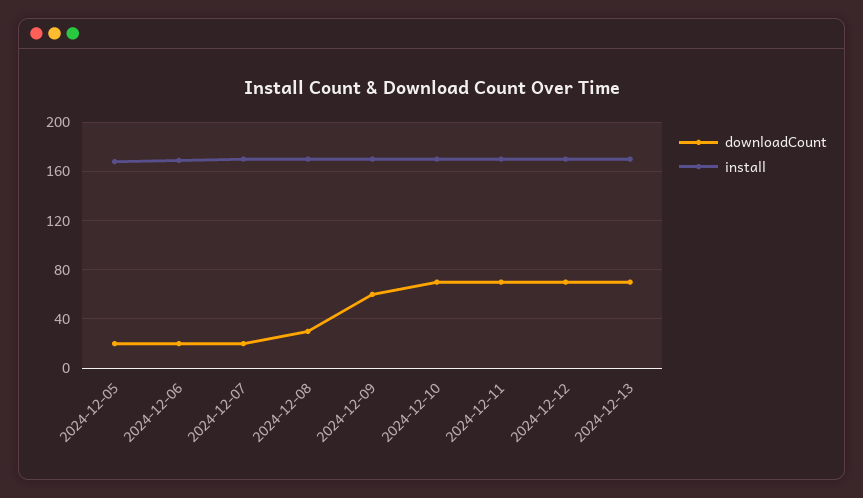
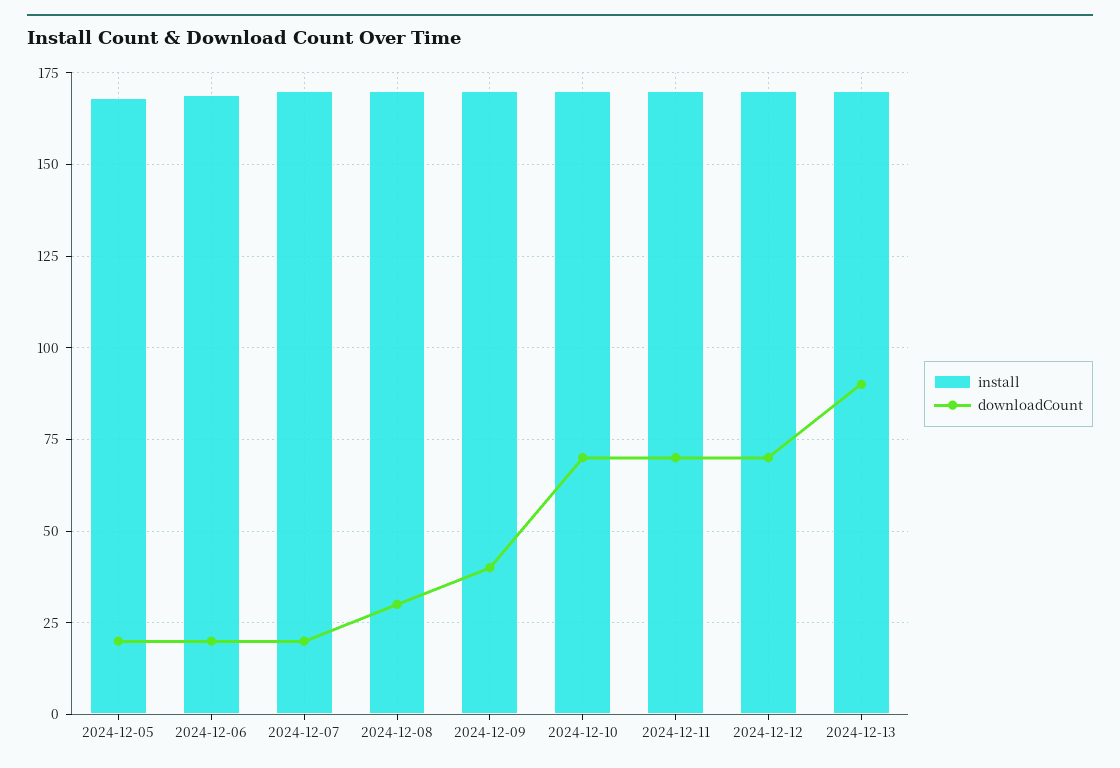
  {
    "downloadCount": {
      "2024-12-05": 20,
      "2024-12-06": 20,
      "2024-12-07": 20,
      "2024-12-08": 30,
-     "2024-12-09": 60,
+     "2024-12-09": 40,
      "2024-12-10": 70,
      "2024-12-11": 70,
      "2024-12-12": 70,
-     "2024-12-13": 70
+     "2024-12-13": 90
    },
    "install": {
      "2024-12-05": 170,
      "2024-12-06": 170,
      "2024-12-07": 170,
      "2024-12-08": 170,
      "2024-12-09": 170,
      "2024-12-10": 170,
      "2024-12-11": 170,
      "2024-12-12": 170,
      "2024-12-13": 170
    }
  }

